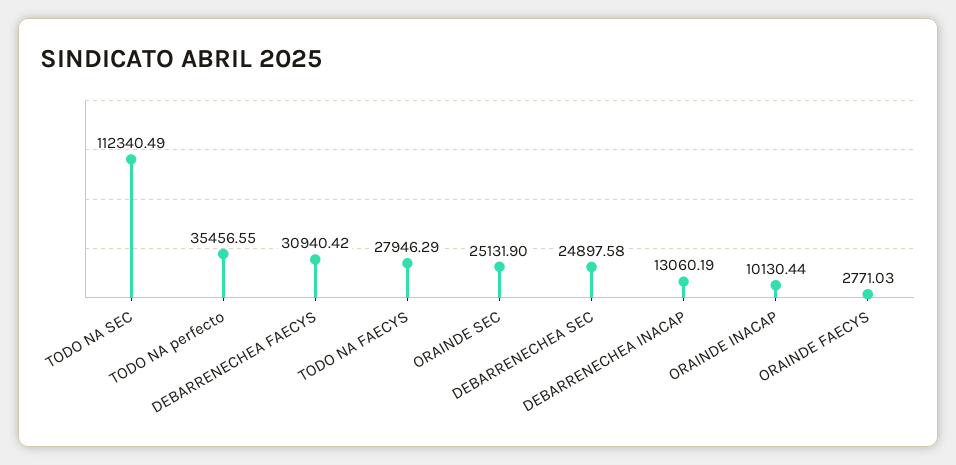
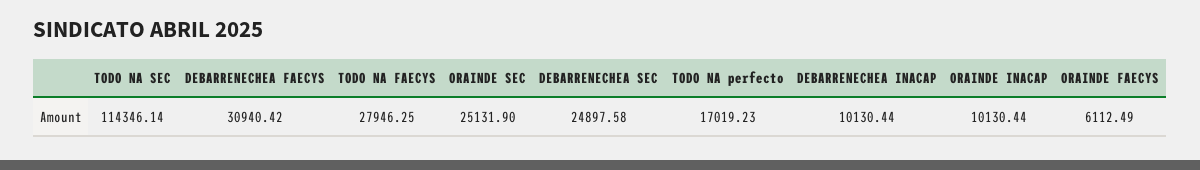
  {
-   "TODO NA SEC": 112340.49,
+   "TODO NA SEC": 114346.14,
-   "TODO NA perfecto": 35456.55,
+   "TODO NA perfecto": 17019.23,
    "DEBARRENECHEA FAECYS": 30940.42,
-   "TODO NA FAECYS": 27946.29,
+   "TODO NA FAECYS": 27946.25,
    "ORAINDE SEC": 25131.9,
    "DEBARRENECHEA SEC": 24897.58,
-   "DEBARRENECHEA INACAP": 13060.19,
+   "DEBARRENECHEA INACAP": 10130.44,
    "ORAINDE INACAP": 10130.44,
-   "ORAINDE FAECYS": 2771.03
+   "ORAINDE FAECYS": 6112.49
  }

